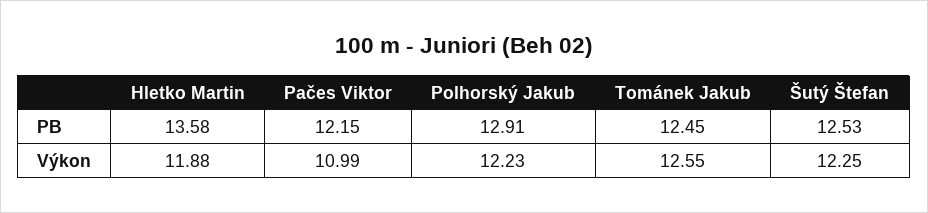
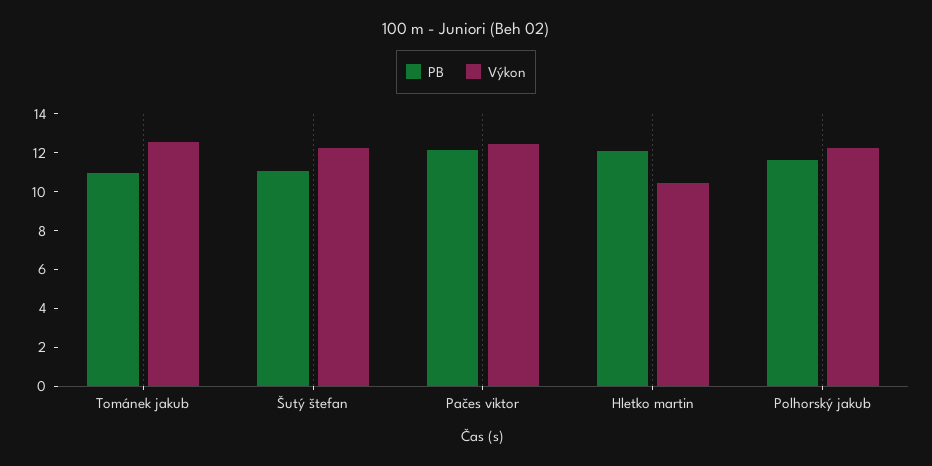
  {
    "PB": {
-     "Hletko Martin": 13.58,
+     "Hletko Martin": 12,
      "Pačes Viktor": 12.15,
-     "Polhorský Jakub": 12.91,
+     "Polhorský Jakub": 11.5,
-     "Tománek Jakub": 12.45,
+     "Tománek Jakub": 11,
-     "Šutý Štefan": 12.53
+     "Šutý Štefan": 11
    },
    "Výkon": {
-     "Hletko Martin": 11.88,
+     "Hletko Martin": 10.5,
-     "Pačes Viktor": 10.99,
+     "Pačes Viktor": 12.5,
      "Polhorský Jakub": 12.23,
      "Tománek Jakub": 12.55,
      "Šutý Štefan": 12.25
    }
  }

